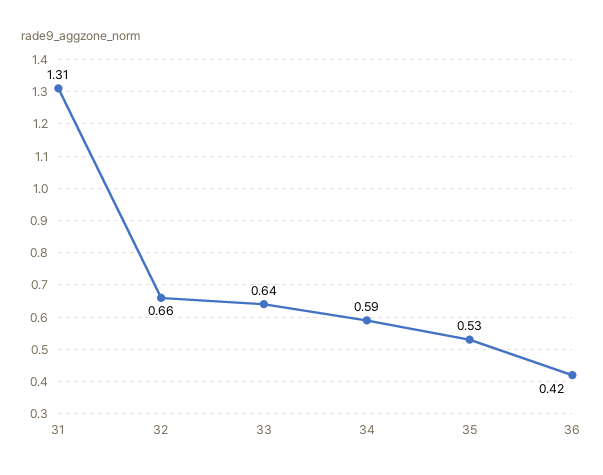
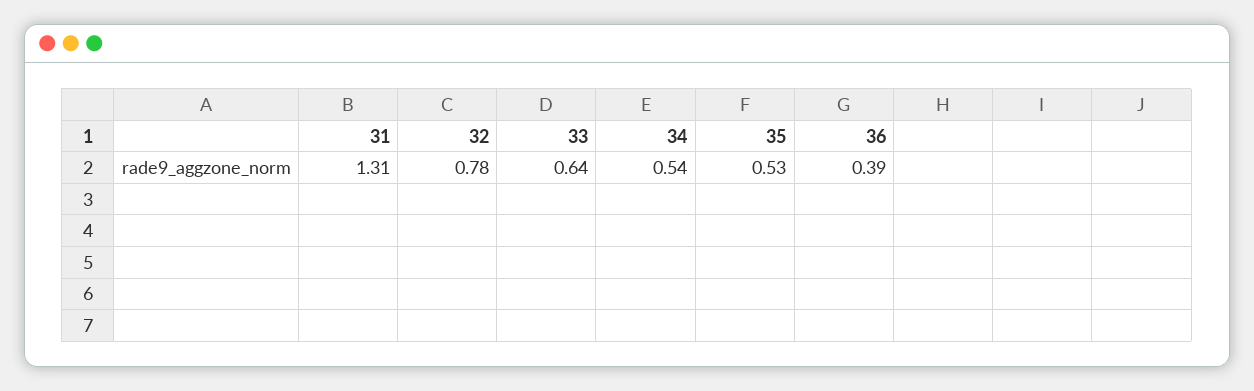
  {
    "31": 1.31,
-   "32": 0.66,
+   "32": 0.78,
    "33": 0.64,
-   "34": 0.59,
+   "34": 0.54,
    "35": 0.53,
-   "36": 0.42
+   "36": 0.39
  }

